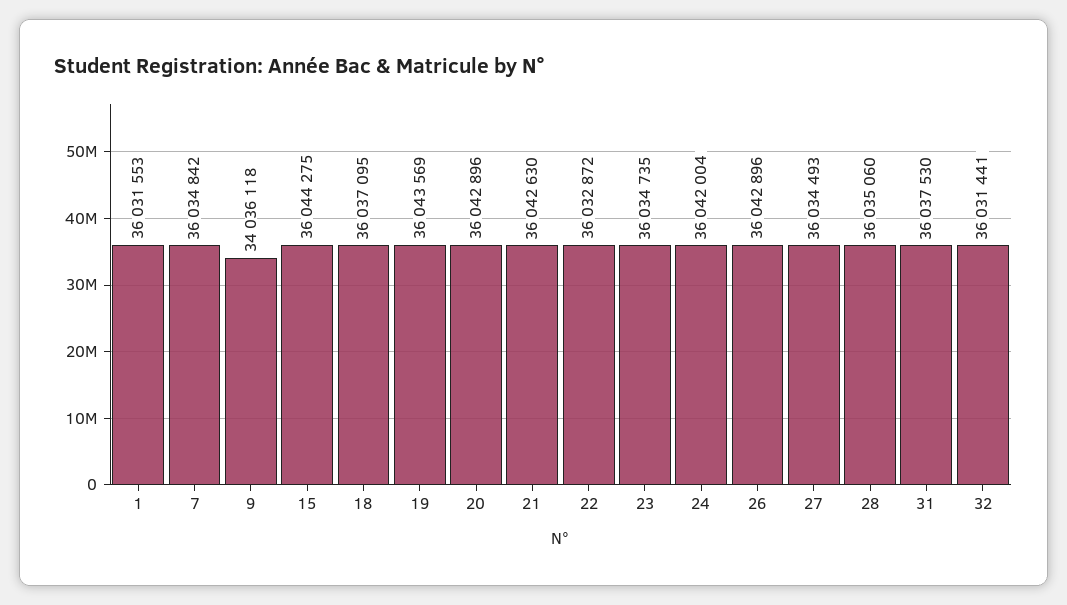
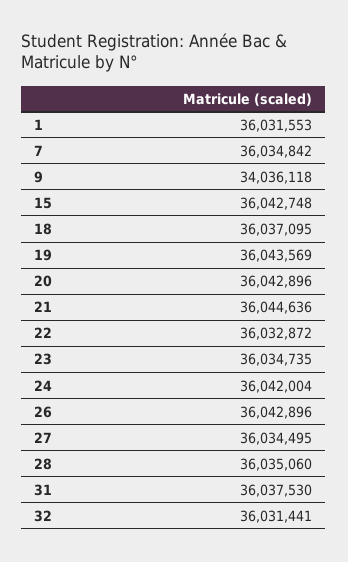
  {
    "1": 36031553,
    "7": 36034842,
    "9": 34036118,
-   "15": 36044275,
+   "15": 36042748,
    "18": 36037095,
    "19": 36043569,
    "20": 36042896,
-   "21": 36042630,
+   "21": 36044636,
    "22": 36032872,
    "23": 36034735,
    "24": 36042004,
    "26": 36042896,
-   "27": 36034493,
+   "27": 36034495,
    "28": 36035060,
    "31": 36037530,
    "32": 36031441
  }

